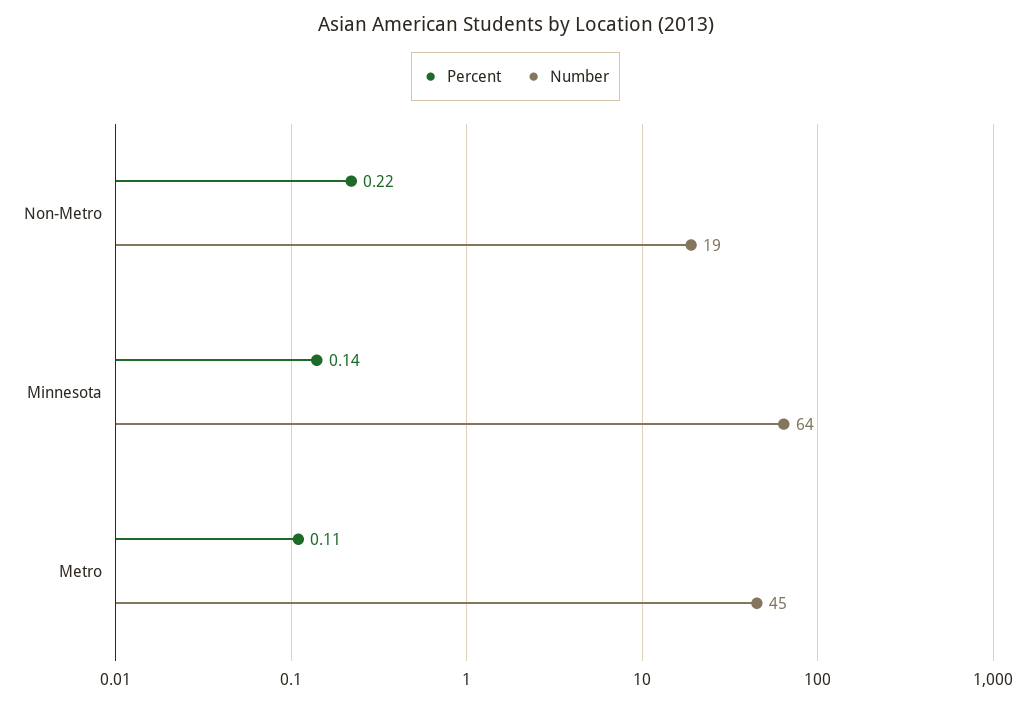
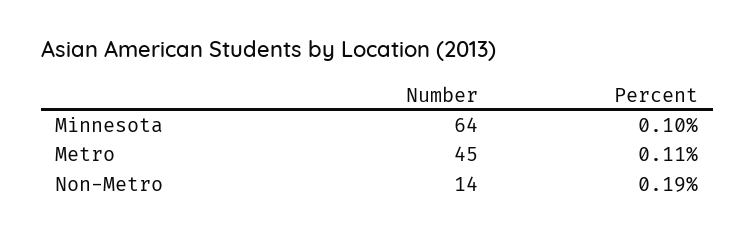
  {
    "Percent": {
-     "Non-Metro": 0.22,
+     "Non-Metro": 0.19,
-     "Minnesota": 0.14,
+     "Minnesota": 0.1,
      "Metro": 0.11
    },
    "Number": {
-     "Non-Metro": 19,
+     "Non-Metro": 14,
      "Minnesota": 64,
      "Metro": 45
    }
  }

